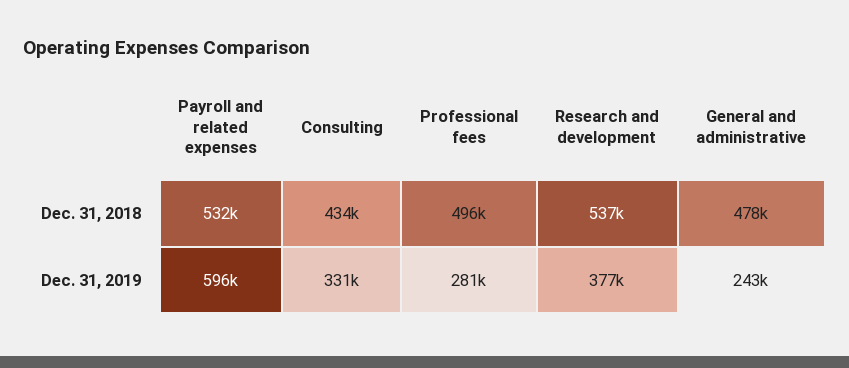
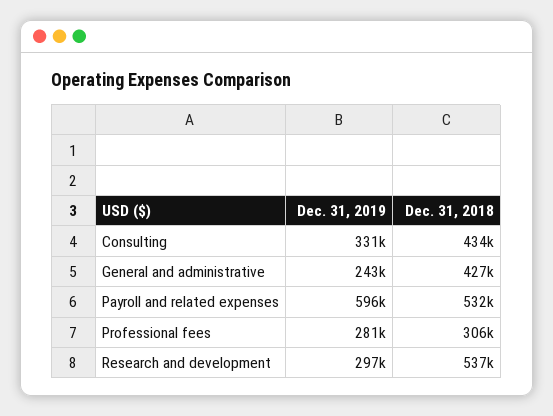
  {
    "Payroll and related expenses": {
      "Dec. 31, 2018": 532000,
      "Dec. 31, 2019": 596000
    },
    "Consulting": {
      "Dec. 31, 2018": 434000,
      "Dec. 31, 2019": 331000
    },
    "Professional fees": {
-     "Dec. 31, 2018": 496000,
+     "Dec. 31, 2018": 306000,
      "Dec. 31, 2019": 281000
    },
    "Research and development": {
      "Dec. 31, 2018": 537000,
-     "Dec. 31, 2019": 377000
+     "Dec. 31, 2019": 297000
    },
    "General and administrative": {
-     "Dec. 31, 2018": 478000,
+     "Dec. 31, 2018": 427000,
      "Dec. 31, 2019": 243000
    }
  }

